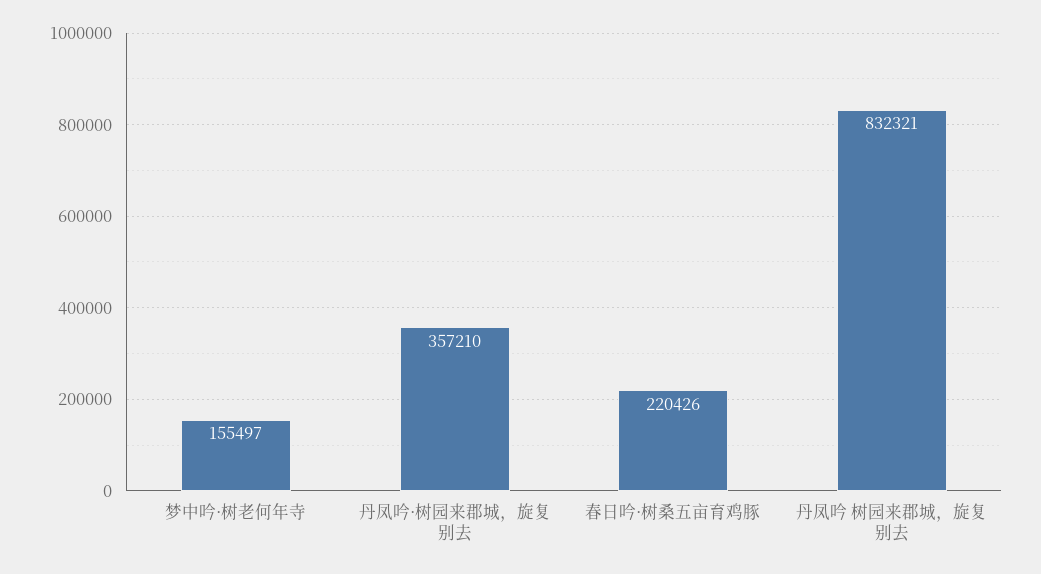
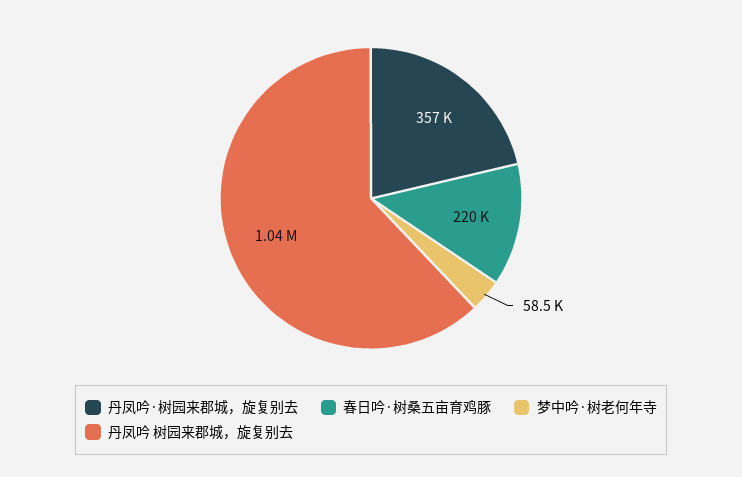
  {
-   "梦中吟·树老何年寺": 155497,
+   "梦中吟·树老何年寺": 58500,
    "丹凤吟·树园来郡城，旋复别去": 357210,
    "春日吟·树桑五亩育鸡豚": 220426,
-   "丹凤吟 树园来郡城，旋复别去": 832321
+   "丹凤吟 树园来郡城，旋复别去": 1040000
  }

